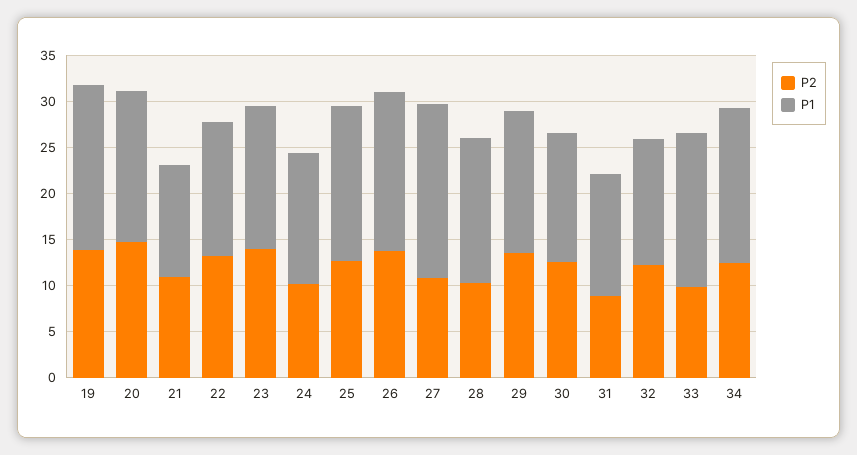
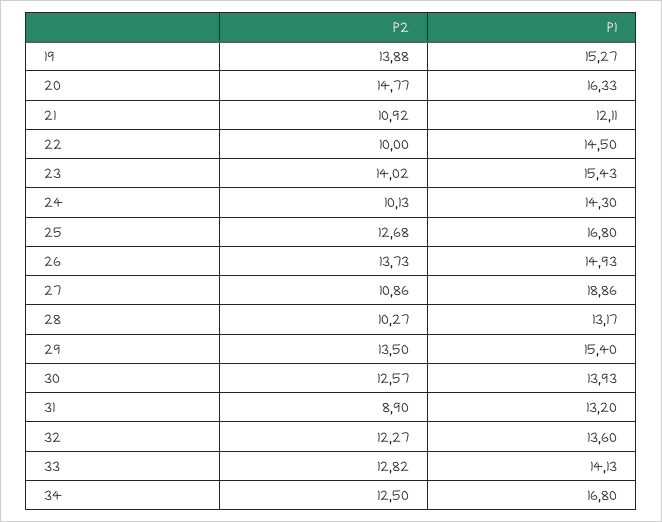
  {
    "P2": {
      "19": 13.88,
      "20": 14.77,
      "21": 10.92,
-     "22": 13,
+     "22": 10,
      "23": 14.02,
      "24": 10.13,
      "25": 12.68,
      "26": 13.73,
      "27": 10.86,
      "28": 10.27,
      "29": 13.5,
      "30": 12.57,
      "31": 8.9,
      "32": 12.27,
-     "33": 10,
+     "33": 12.82,
      "34": 12.5
    },
    "P1": {
-     "19": 18,
+     "19": 15.27,
      "20": 16.33,
      "21": 12.11,
      "22": 14.5,
      "23": 15.43,
      "24": 14.3,
      "25": 16.8,
-     "26": 17,
+     "26": 14.93,
      "27": 18.86,
-     "28": 16,
+     "28": 13.17,
      "29": 15.4,
      "30": 13.93,
      "31": 13.2,
      "32": 13.6,
-     "33": 17,
+     "33": 14.13,
      "34": 16.8
    }
  }

